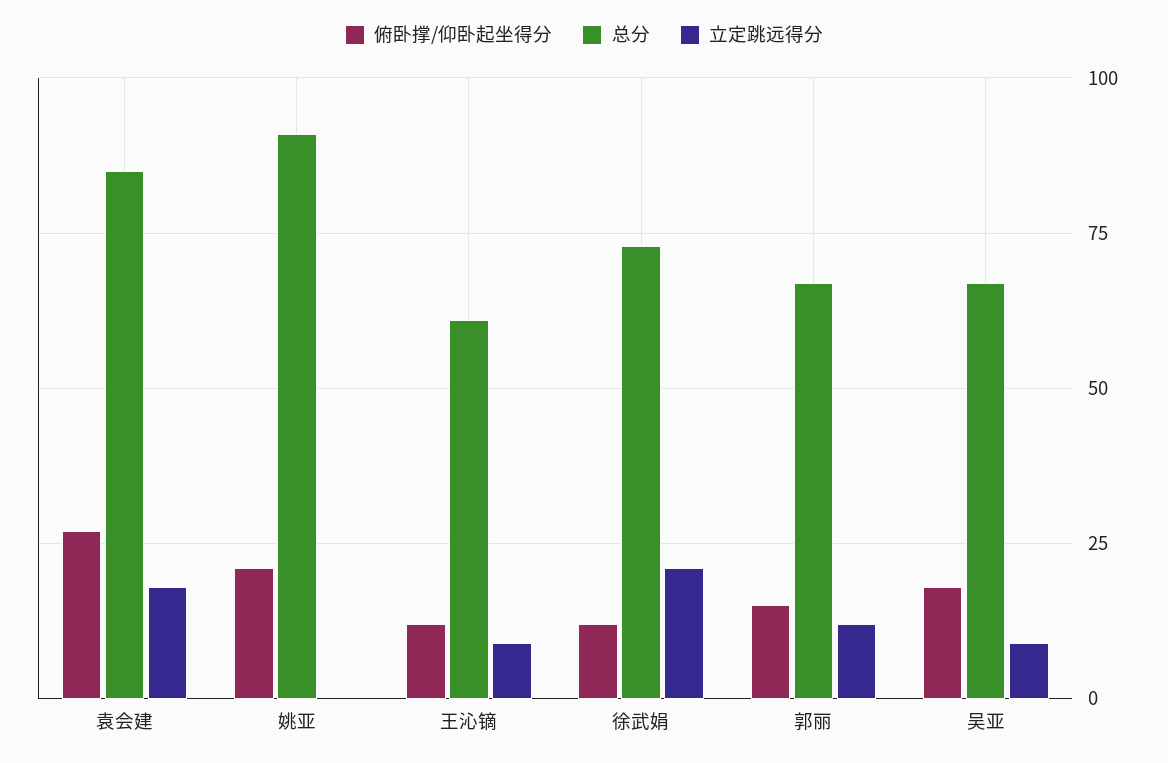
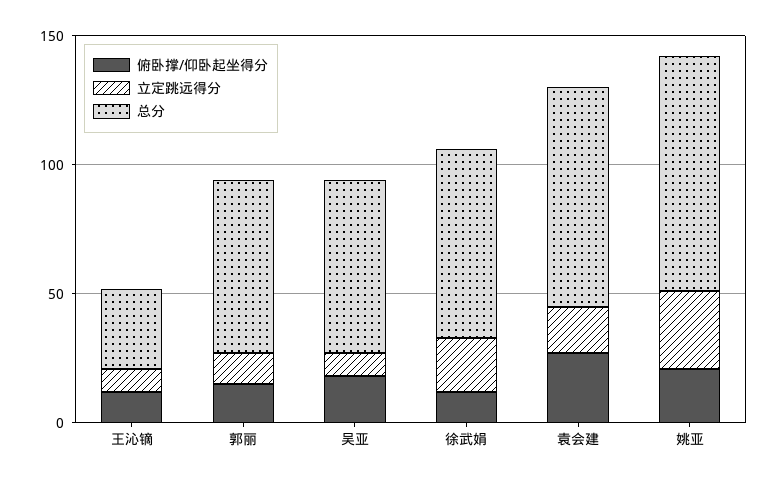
  {
    "俯卧撑/仰卧起坐得分": {
      "袁会建": 25,
      "姚亚": 20,
      "王沁镝": 10,
      "徐武娟": 10,
      "郭丽": 15,
      "吴亚": 20
    },
    "总分": {
      "袁会建": 85,
      "姚亚": 90,
-     "王沁镝": 60,
+     "王沁镝": 30,
      "徐武娟": 75,
      "郭丽": 65,
      "吴亚": 65
    },
    "立定跳远得分": {
      "袁会建": 20,
-     "姚亚": 0,
+     "姚亚": 30,
      "王沁镝": 10,
      "徐武娟": 20,
      "郭丽": 10,
      "吴亚": 10
    }
  }

